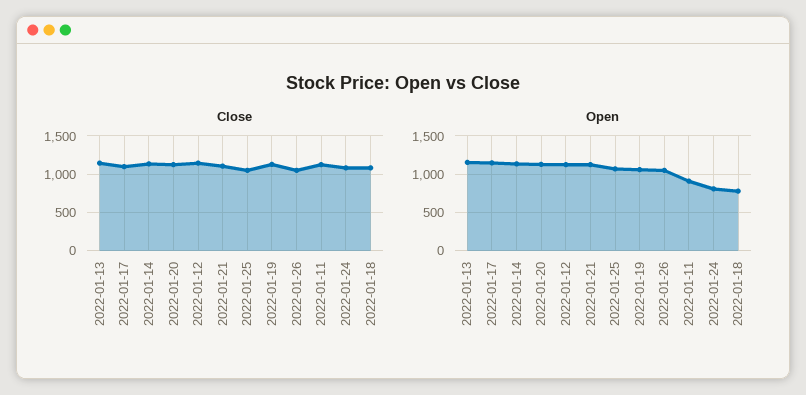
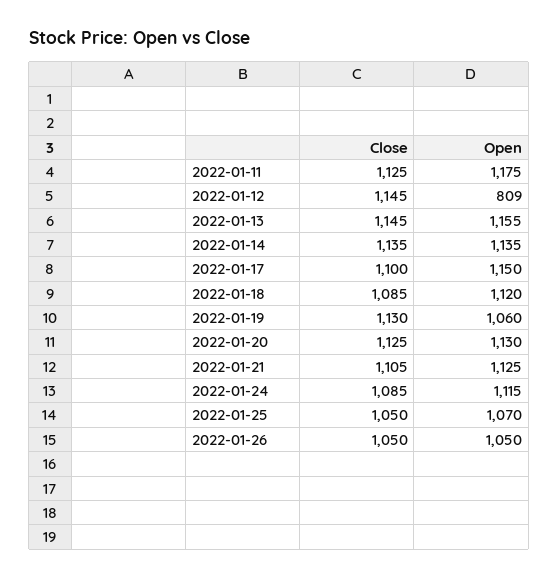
  {
    "Close": {
      "2022-01-13": 1145,
      "2022-01-17": 1100,
      "2022-01-14": 1135,
      "2022-01-20": 1125,
      "2022-01-12": 1145,
      "2022-01-21": 1105,
      "2022-01-25": 1050,
      "2022-01-19": 1130,
      "2022-01-26": 1050,
      "2022-01-11": 1125,
      "2022-01-24": 1085,
      "2022-01-18": 1085
    },
    "Open": {
      "2022-01-13": 1155,
      "2022-01-17": 1150,
      "2022-01-14": 1135,
      "2022-01-20": 1130,
-     "2022-01-12": 1100,
+     "2022-01-12": 809,
      "2022-01-21": 1125,
      "2022-01-25": 1070,
      "2022-01-19": 1060,
      "2022-01-26": 1050,
-     "2022-01-11": 900,
+     "2022-01-11": 1175,
-     "2022-01-24": 800,
+     "2022-01-24": 1115,
-     "2022-01-18": 800
+     "2022-01-18": 1120
    }
  }

